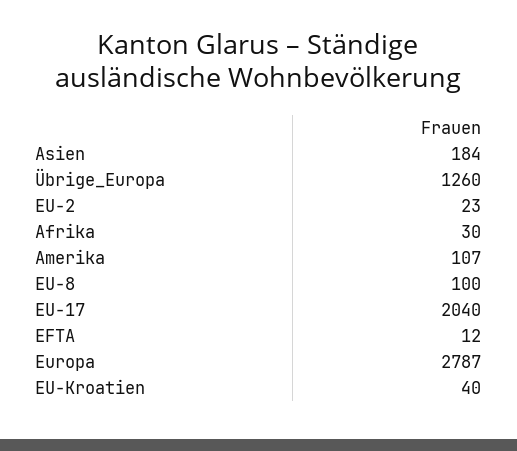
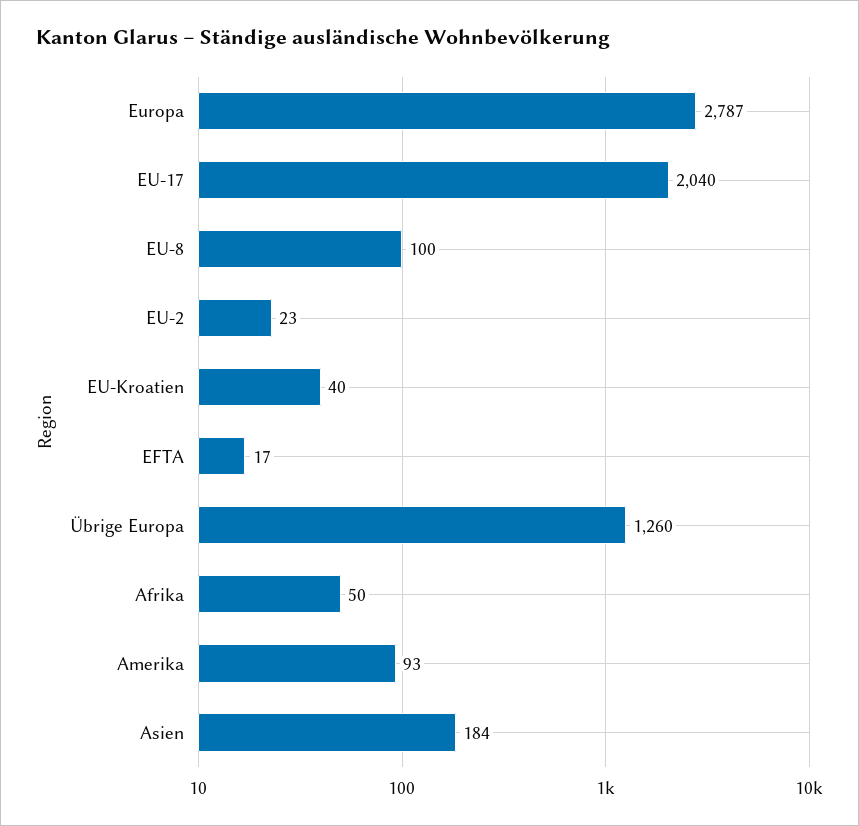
  {
    "Asien": 184,
    "Übrige_Europa": 1260,
    "EU-2": 23,
-   "Afrika": 30,
+   "Afrika": 50,
-   "Amerika": 107,
+   "Amerika": 93,
    "EU-8": 100,
    "EU-17": 2040,
-   "EFTA": 12,
+   "EFTA": 17,
    "Europa": 2787,
    "EU-Kroatien": 40
  }

